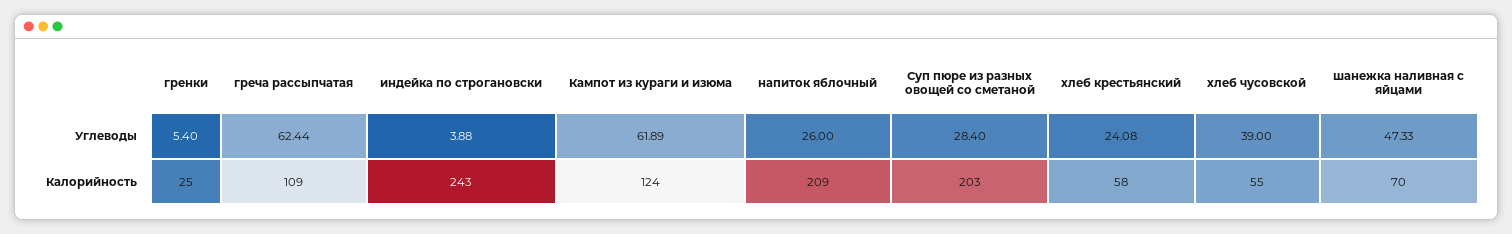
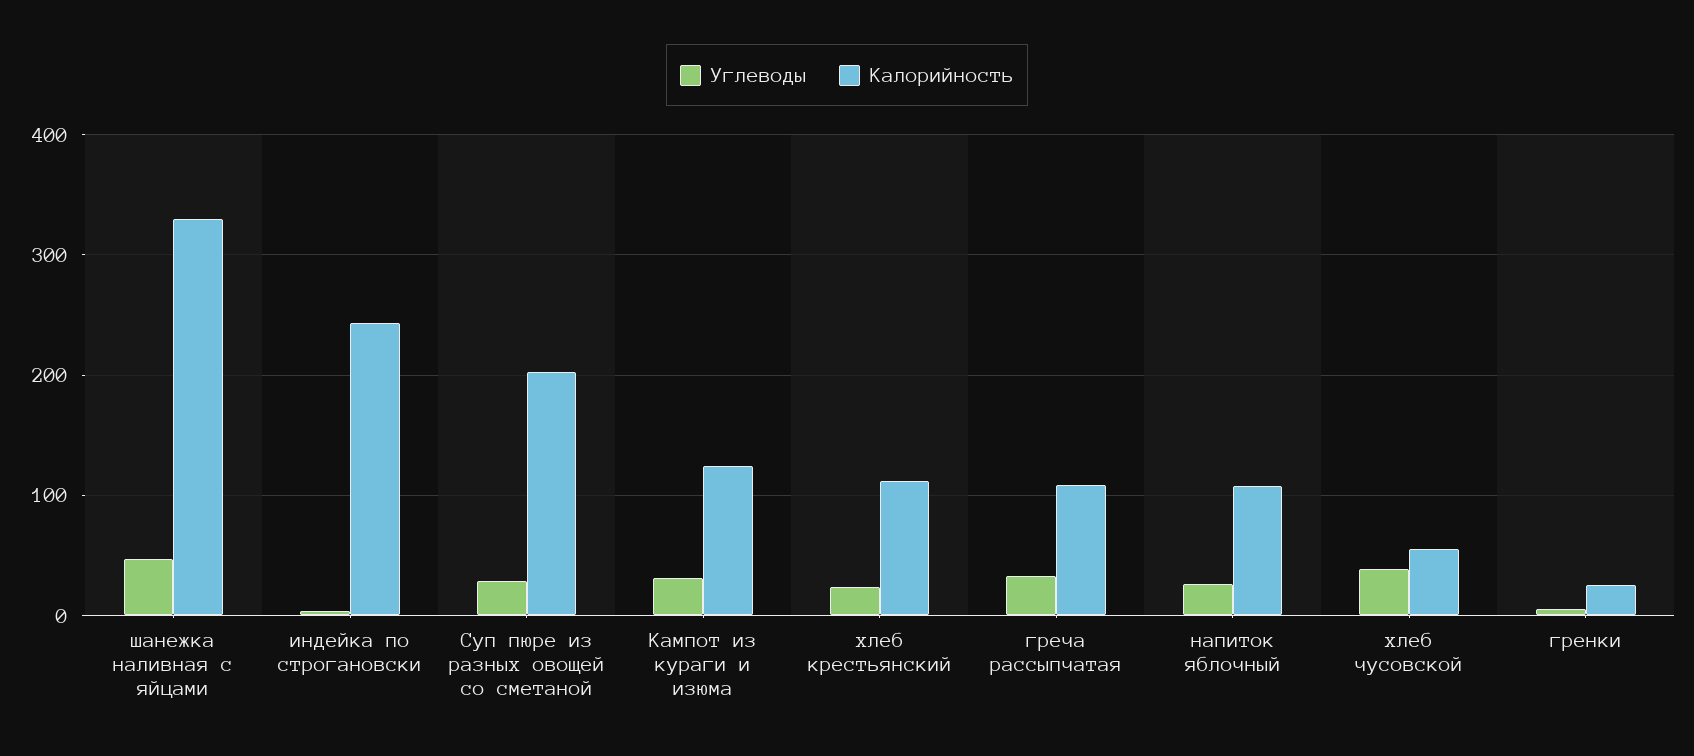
  {
    "Углеводы": {
      "гренки": 5.4,
-     "греча рассыпчатая": 62.44,
+     "греча рассыпчатая": 30,
      "индейка по строгановски": 3.88,
-     "Кампот из кураги и изюма": 61.89,
+     "Кампот из кураги и изюма": 30,
      "напиток яблочный": 26,
      "Суп пюре из разных овощей со сметаной": 28.4,
      "хлеб крестьянский": 24.08,
      "хлеб чусовской": 39,
      "шанежка наливная с яйцами": 47.33
    },
    "Калорийность": {
      "гренки": 25,
      "греча рассыпчатая": 109,
      "индейка по строгановски": 243,
      "Кампот из кураги и изюма": 124,
-     "напиток яблочный": 209,
+     "напиток яблочный": 110,
      "Суп пюре из разных овощей со сметаной": 203,
-     "хлеб крестьянский": 58,
+     "хлеб крестьянский": 110,
      "хлеб чусовской": 55,
-     "шанежка наливная с яйцами": 70
+     "шанежка наливная с яйцами": 330
    }
  }

